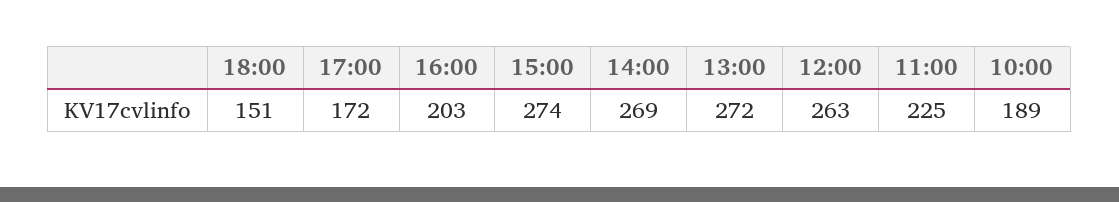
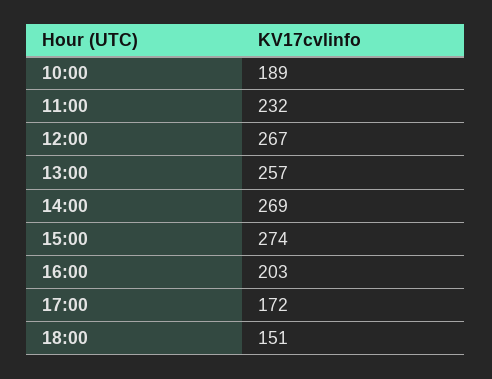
  {
    "18:00": 151,
    "17:00": 172,
    "16:00": 203,
    "15:00": 274,
    "14:00": 269,
-   "13:00": 272,
+   "13:00": 257,
-   "12:00": 263,
+   "12:00": 267,
-   "11:00": 225,
+   "11:00": 232,
    "10:00": 189
  }

